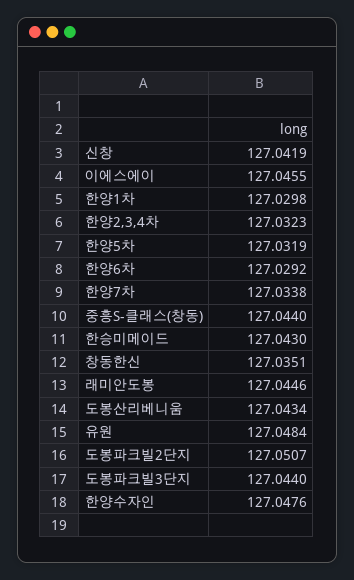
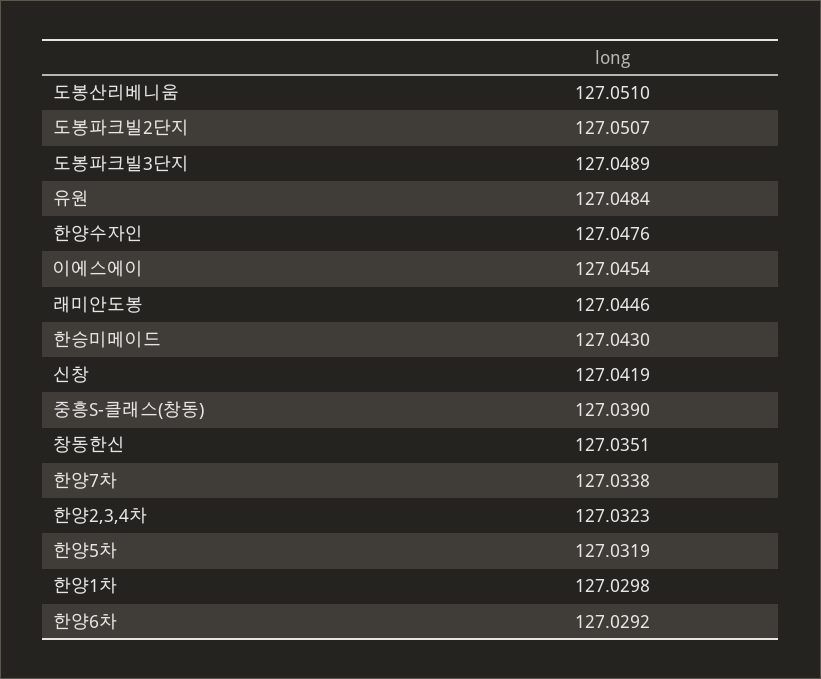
  {
    "신창": 127.0419,
-   "이에스에이": 127.0455,
+   "이에스에이": 127.0454,
    "한양1차": 127.0298,
    "한양2,3,4차": 127.0323,
    "한양5차": 127.0319,
    "한양6차": 127.0292,
    "한양7차": 127.0338,
-   "중흥S-클래스(창동)": 127.044,
+   "중흥S-클래스(창동)": 127.039,
    "한승미메이드": 127.043,
    "창동한신": 127.0351,
    "래미안도봉": 127.0446,
-   "도봉산리베니움": 127.0434,
+   "도봉산리베니움": 127.051,
    "유원": 127.0484,
    "도봉파크빌2단지": 127.0507,
-   "도봉파크빌3단지": 127.044,
+   "도봉파크빌3단지": 127.0489,
    "한양수자인": 127.0476
  }

